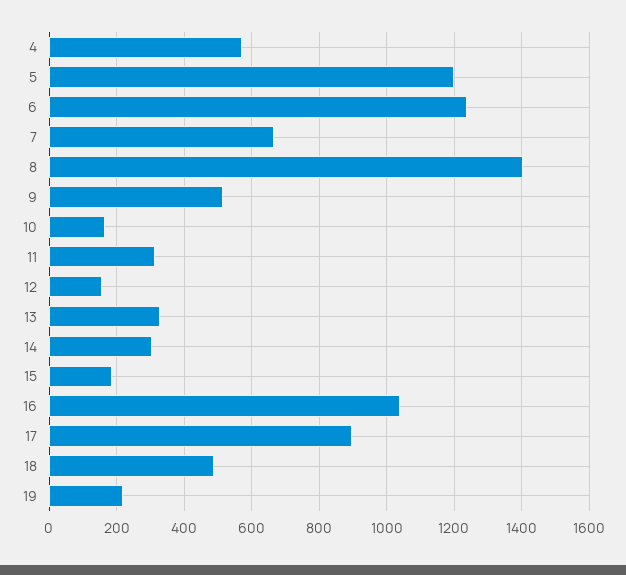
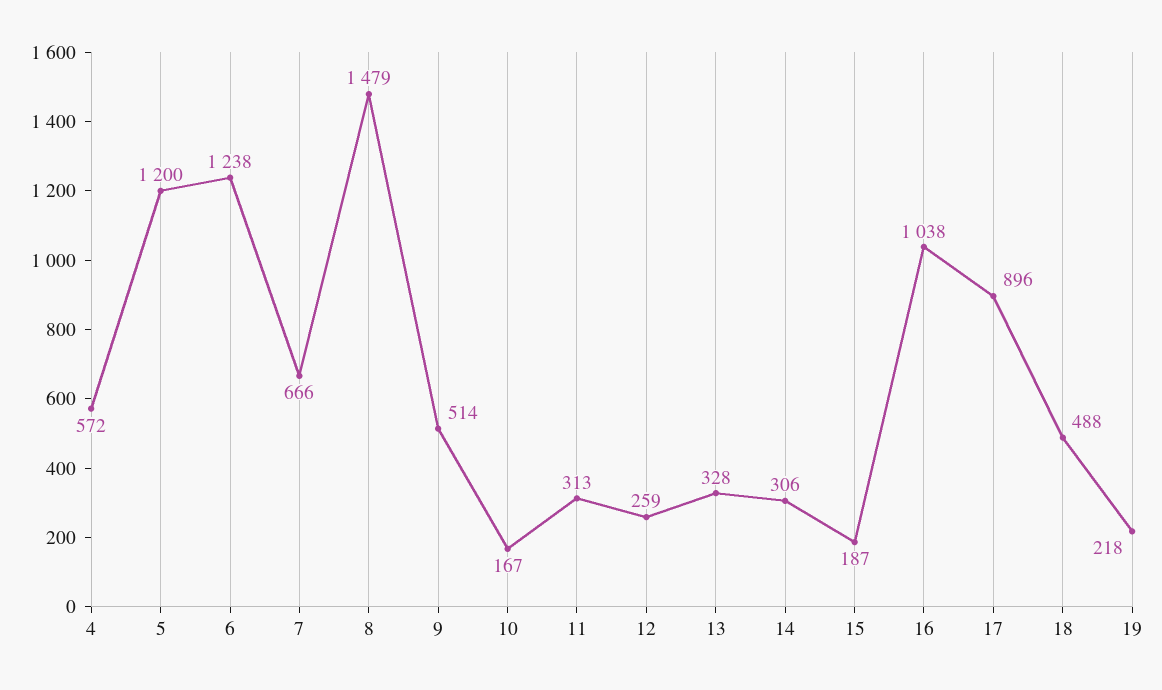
  {
    "4": 572,
    "5": 1200,
    "6": 1238,
    "7": 666,
-   "8": 1400,
+   "8": 1479,
    "9": 514,
    "10": 167,
    "11": 313,
-   "12": 160,
+   "12": 259,
    "13": 328,
    "14": 306,
    "15": 187,
    "16": 1038,
    "17": 896,
    "18": 488,
    "19": 218
  }

